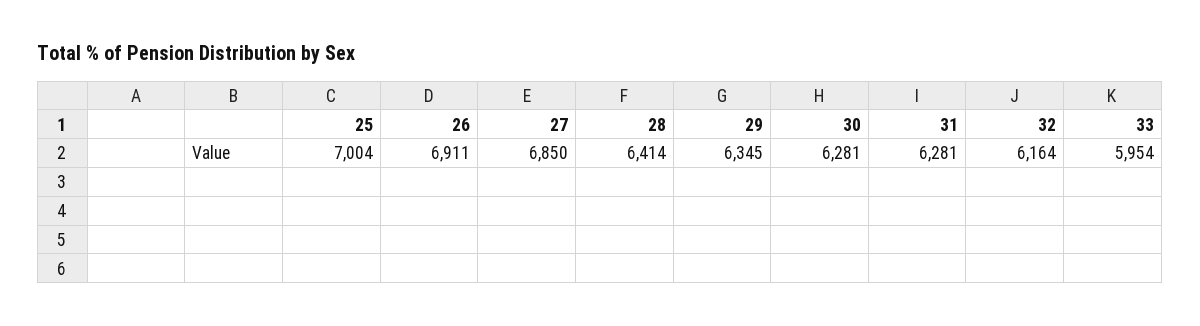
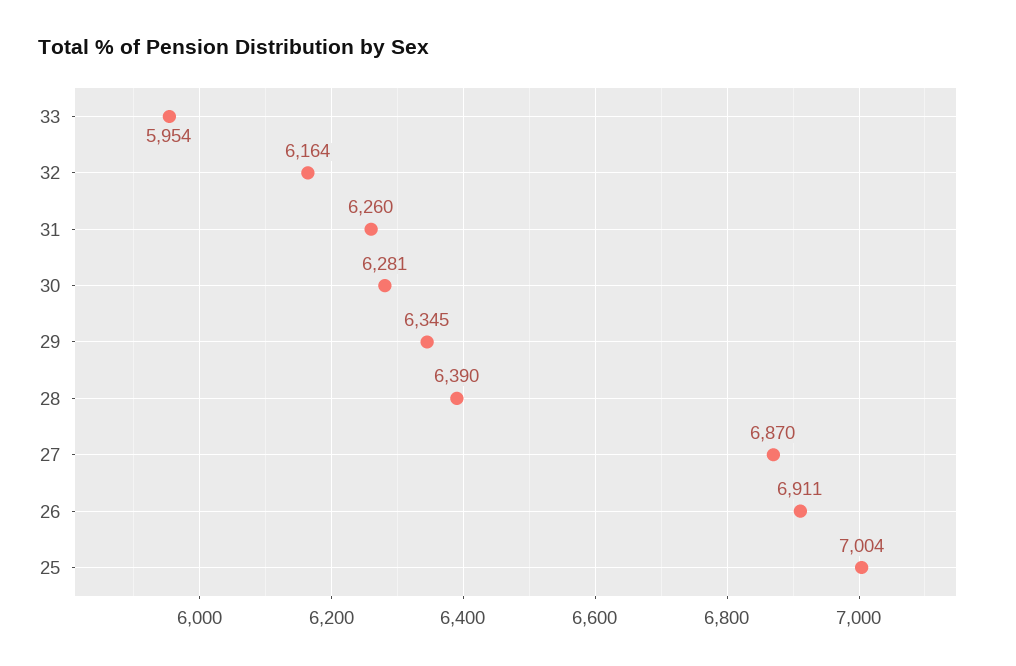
  {
    "25": 7004,
    "26": 6911,
-   "27": 6850,
+   "27": 6870,
-   "28": 6414,
+   "28": 6390,
    "29": 6345,
    "30": 6281,
-   "31": 6281,
+   "31": 6260,
    "32": 6164,
    "33": 5954
  }

